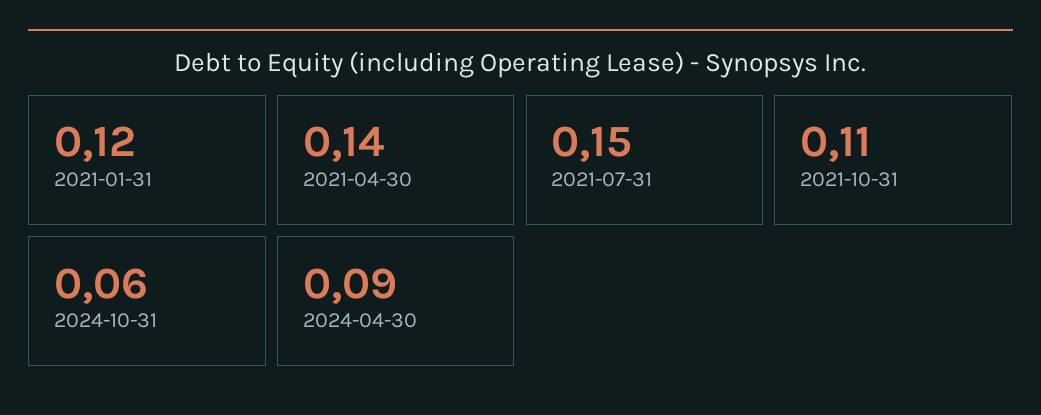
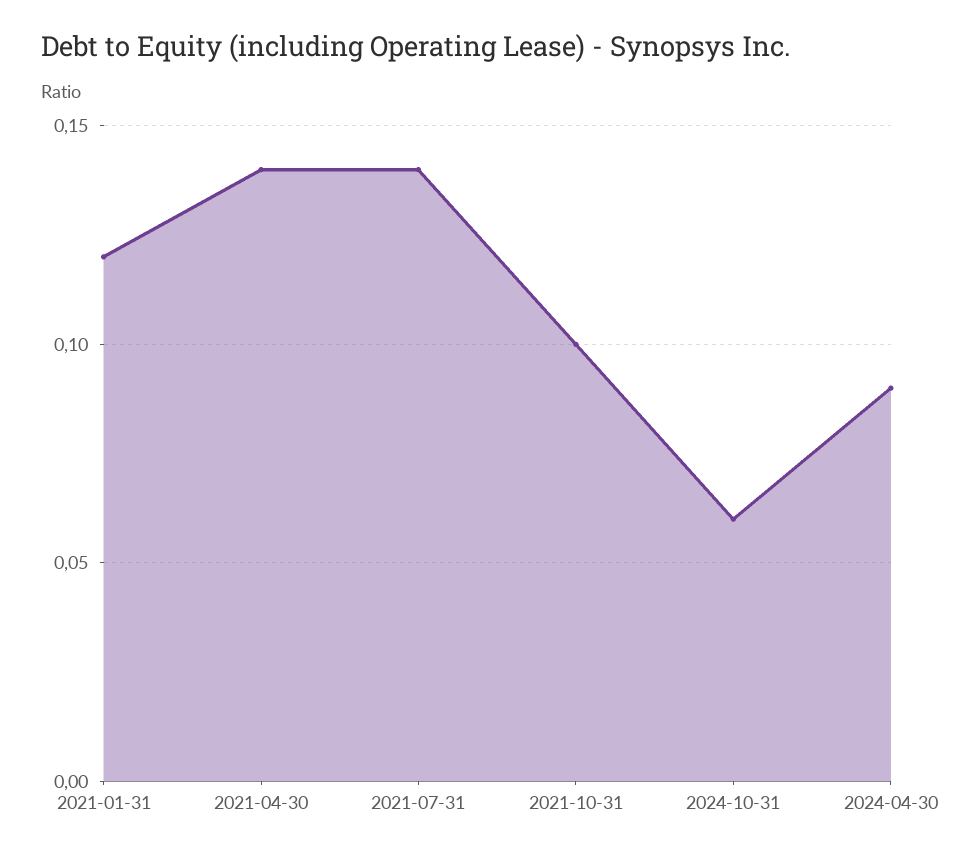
  {
    "2021-01-31": 0.12,
    "2021-04-30": 0.14,
-   "2021-07-31": 0.15,
+   "2021-07-31": 0.14,
-   "2021-10-31": 0.11,
+   "2021-10-31": 0.1,
    "2024-10-31": 0.06,
    "2024-04-30": 0.09
  }

